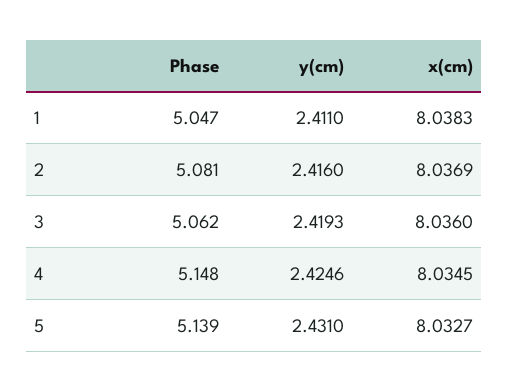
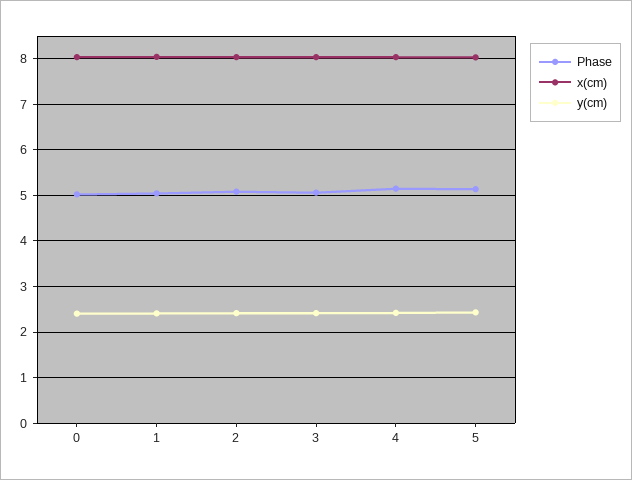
  {
    "Phase": {
      "1": 5.047,
      "2": 5.081,
      "3": 5.062,
      "4": 5.148,
-     "5": 5.139
+     "5": 5.139,
+     "0": 5
    },
    "y(cm)": {
      "1": 2.411,
      "2": 2.416,
      "3": 2.4193,
      "4": 2.4246,
-     "5": 2.431
+     "5": 2.431,
+     "0": 2.4
    },
    "x(cm)": {
      "1": 8.0383,
      "2": 8.0369,
      "3": 8.036,
      "4": 8.0345,
-     "5": 8.0327
+     "5": 8.0327,
+     "0": 8
    }
  }

